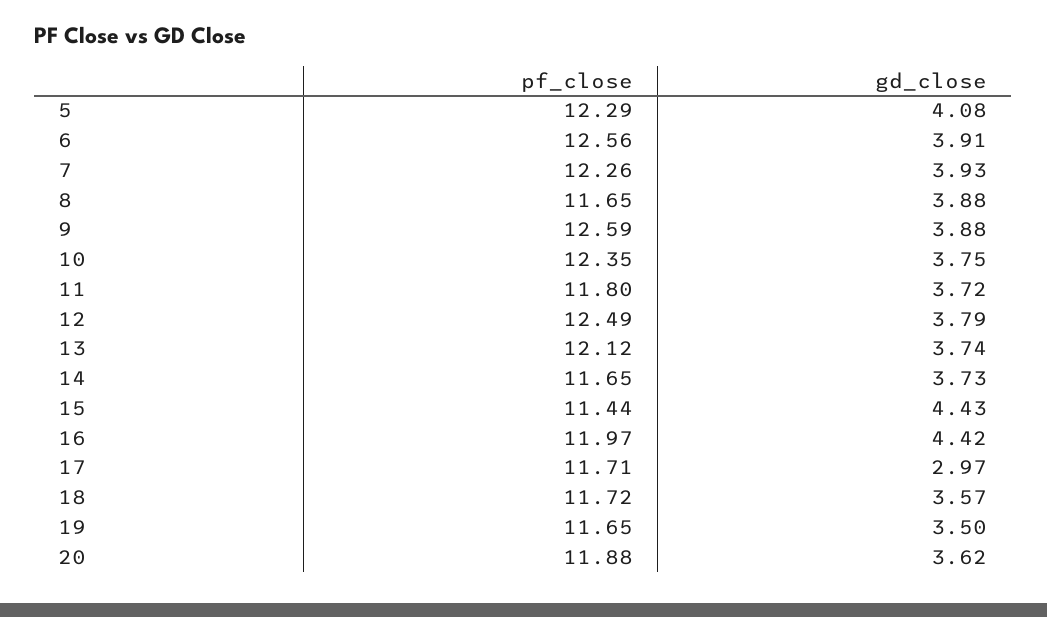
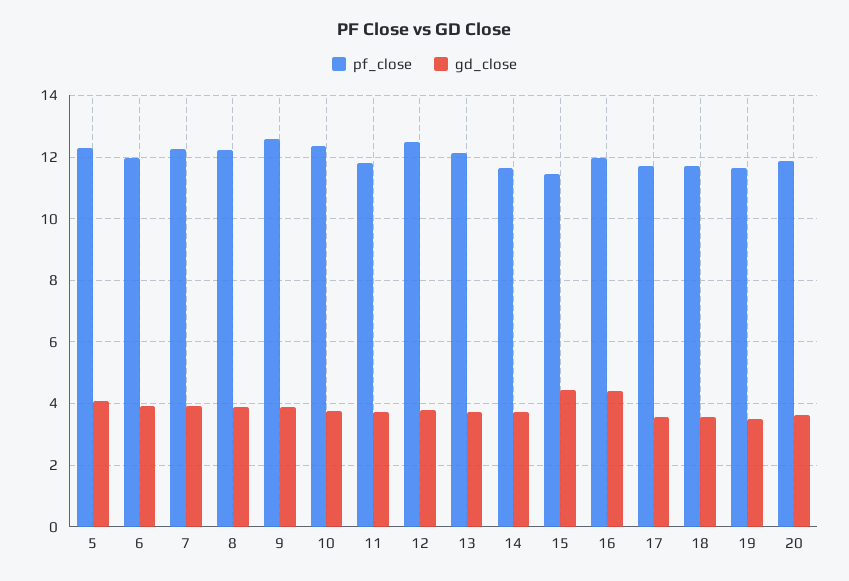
  {
    "pf_close": {
      "5": 12.29,
-     "6": 12.56,
+     "6": 12,
      "7": 12.26,
-     "8": 11.65,
+     "8": 12.2,
      "9": 12.59,
      "10": 12.35,
      "11": 11.8,
      "12": 12.49,
      "13": 12.12,
      "14": 11.65,
      "15": 11.44,
      "16": 11.97,
      "17": 11.71,
      "18": 11.72,
      "19": 11.65,
      "20": 11.88
    },
    "gd_close": {
      "5": 4.08,
      "6": 3.91,
      "7": 3.93,
      "8": 3.88,
      "9": 3.88,
      "10": 3.75,
      "11": 3.72,
      "12": 3.79,
      "13": 3.74,
      "14": 3.73,
      "15": 4.43,
      "16": 4.42,
-     "17": 2.97,
+     "17": 3.6,
      "18": 3.57,
      "19": 3.5,
      "20": 3.62
    }
  }

